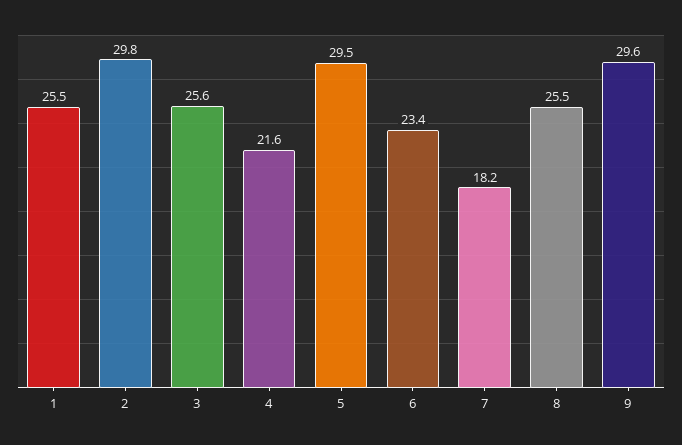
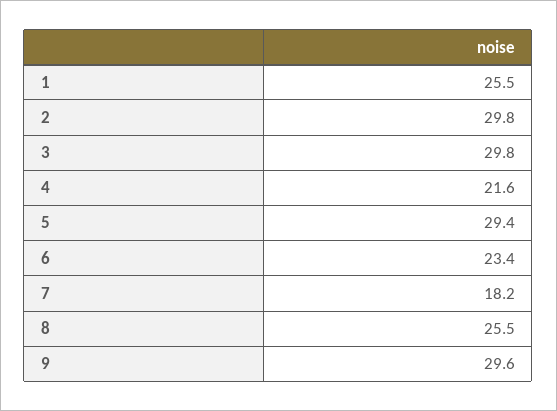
  {
    "1": 25.5,
    "2": 29.8,
-   "3": 25.6,
+   "3": 29.8,
    "4": 21.6,
-   "5": 29.5,
+   "5": 29.4,
    "6": 23.4,
    "7": 18.2,
    "8": 25.5,
    "9": 29.6
  }

